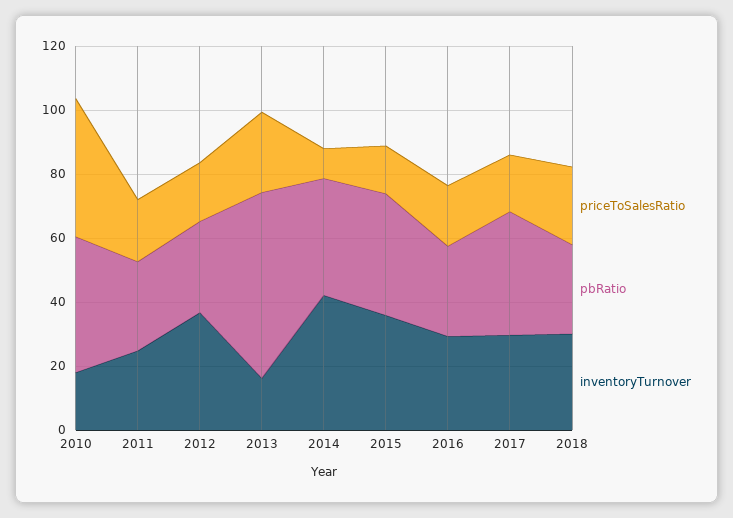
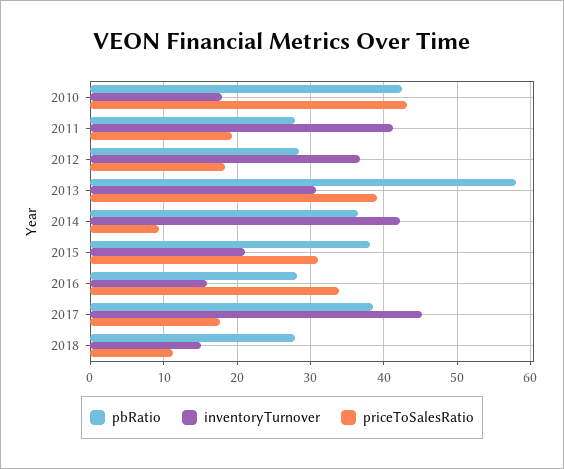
  {
    "priceToSalesRatio": {
      "2010": 43,
      "2011": 19,
      "2012": 18,
-     "2013": 25,
+     "2013": 39,
      "2014": 9,
-     "2015": 15,
+     "2015": 31,
-     "2016": 20,
+     "2016": 34,
      "2017": 18,
-     "2018": 25
+     "2018": 11
    },
    "pbRatio": {
      "2010": 43,
      "2011": 28,
      "2012": 29,
      "2013": 58,
      "2014": 37,
      "2015": 38,
      "2016": 28,
      "2017": 39,
      "2018": 28
    },
    "inventoryTurnover": {
      "2010": 18,
-     "2011": 25,
+     "2011": 41,
      "2012": 37,
-     "2013": 15,
+     "2013": 31,
      "2014": 42,
-     "2015": 35,
+     "2015": 21,
-     "2016": 30,
+     "2016": 16,
-     "2017": 30,
+     "2017": 45,
-     "2018": 30
+     "2018": 15
    }
  }

